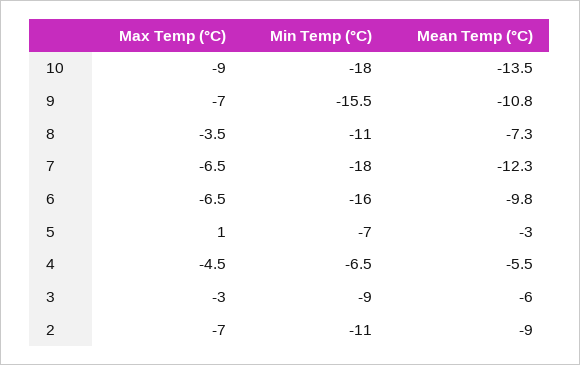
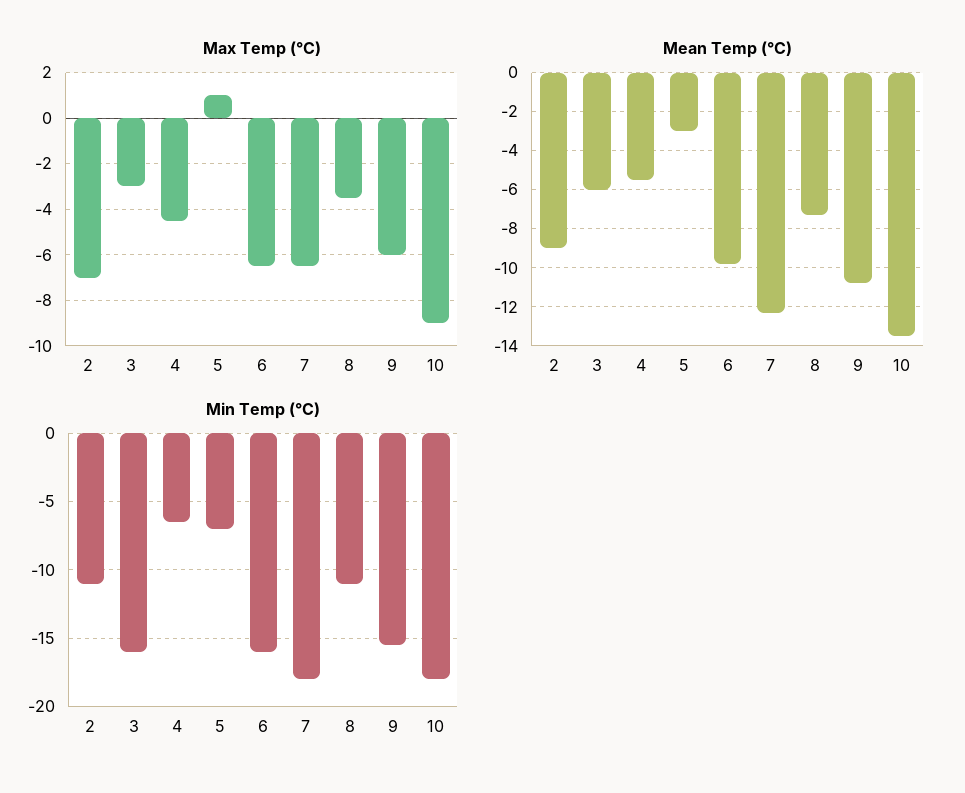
  {
    "Max Temp (°C)": {
      "10": -9,
-     "9": -7,
+     "9": -6,
      "8": -3.5,
      "7": -6.5,
      "6": -6.5,
      "5": 1,
      "4": -4.5,
      "3": -3,
      "2": -7
    },
    "Min Temp (°C)": {
      "10": -18,
      "9": -15.5,
      "8": -11,
      "7": -18,
      "6": -16,
      "5": -7,
      "4": -6.5,
-     "3": -9,
+     "3": -16,
      "2": -11
    },
    "Mean Temp (°C)": {
      "10": -13.5,
      "9": -10.8,
      "8": -7.3,
      "7": -12.3,
      "6": -9.8,
      "5": -3,
      "4": -5.5,
      "3": -6,
      "2": -9
    }
  }

